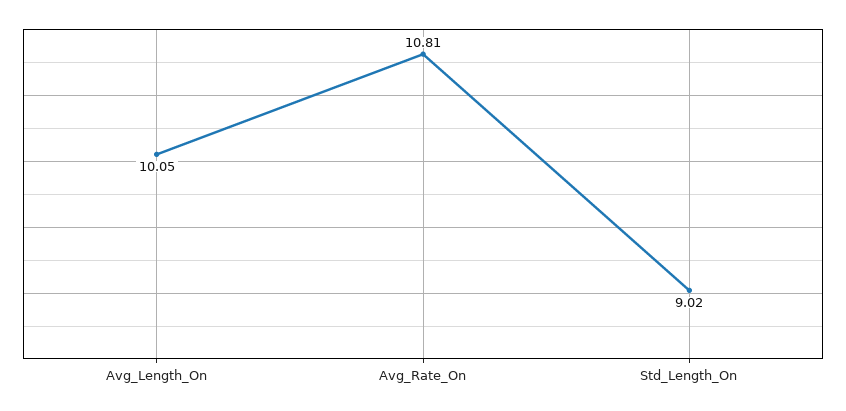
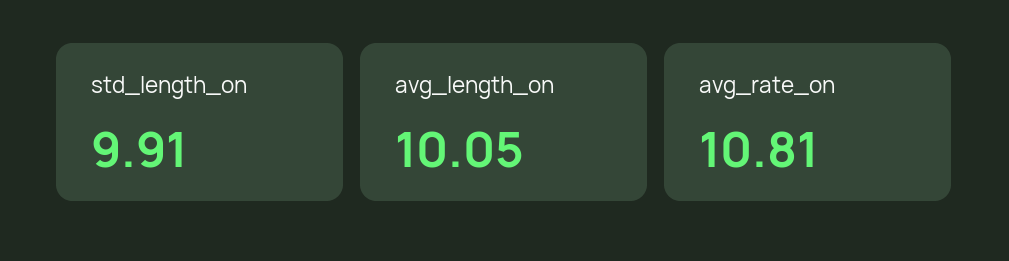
  {
    "Avg_Length_On": 10.05,
    "Avg_Rate_On": 10.81,
-   "Std_Length_On": 9.02
+   "Std_Length_On": 9.91
  }

